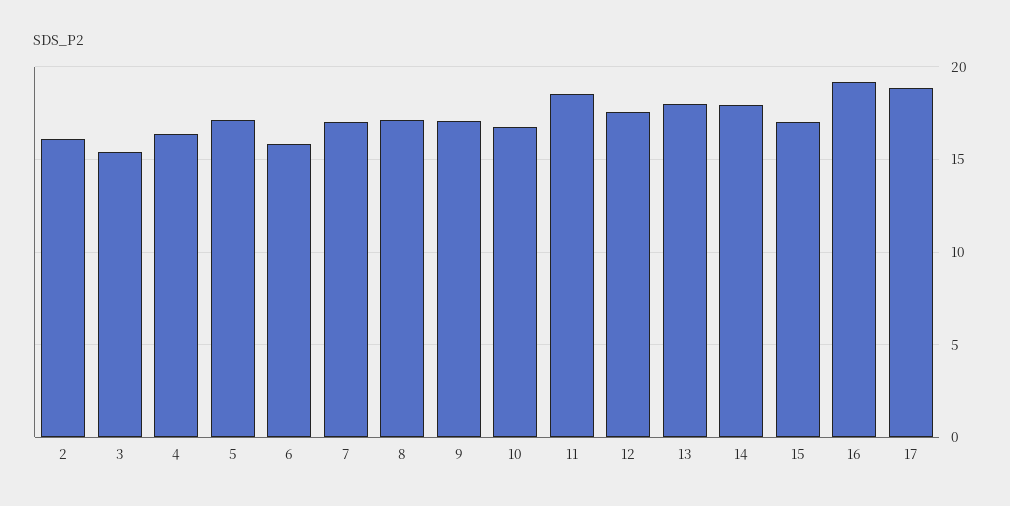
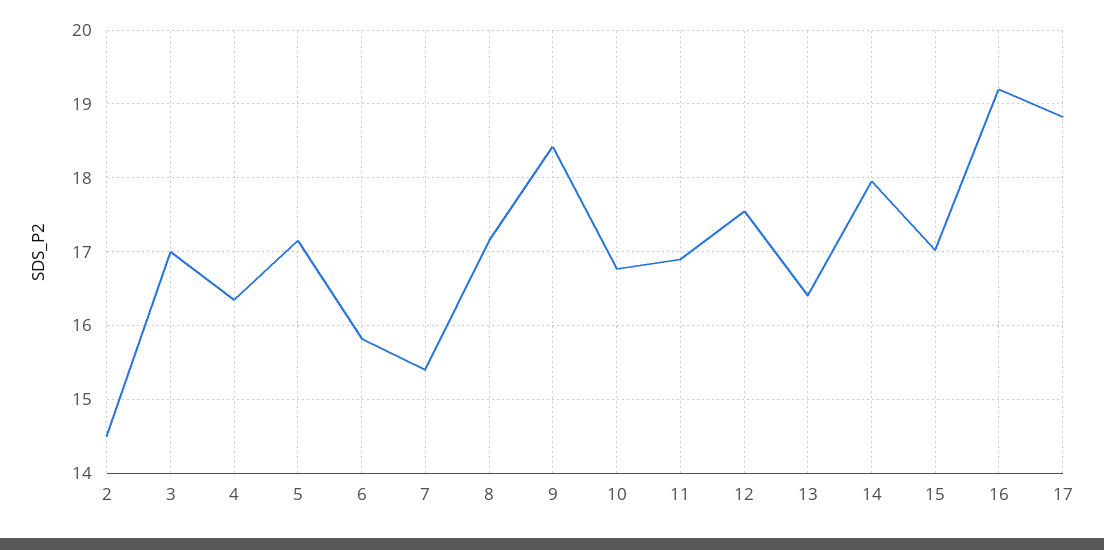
  {
-   "2": 16,
+   "2": 14.5,
-   "3": 15.5,
+   "3": 17,
    "4": 16.4,
    "5": 17.2,
    "6": 15.8,
-   "7": 17,
+   "7": 15.4,
    "8": 17.2,
-   "9": 17,
+   "9": 18.4,
    "10": 16.8,
-   "11": 18.5,
+   "11": 16.9,
    "12": 17.6,
-   "13": 18,
+   "13": 16.4,
    "14": 18,
    "15": 17,
    "16": 19.2,
    "17": 18.8
  }

